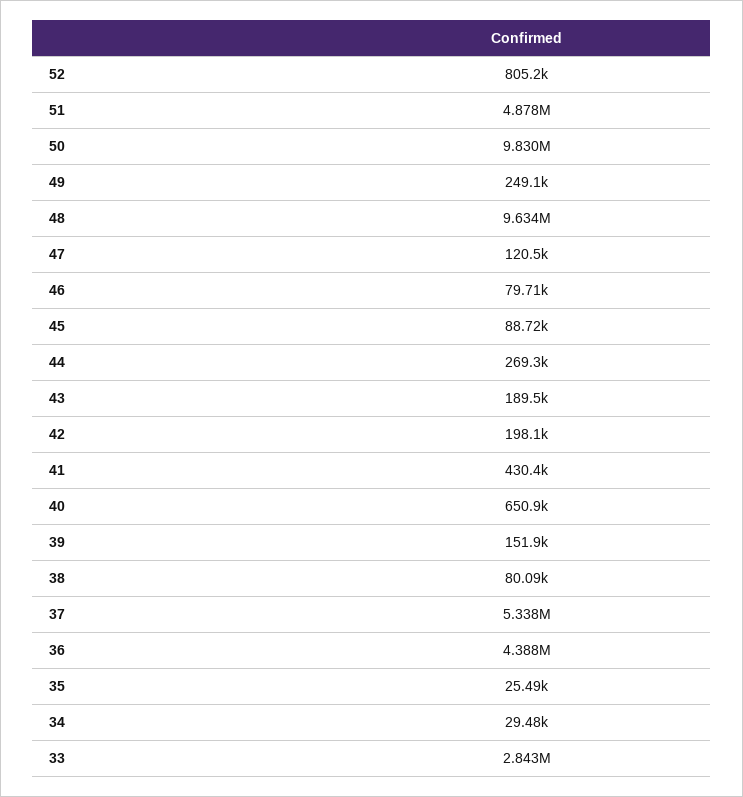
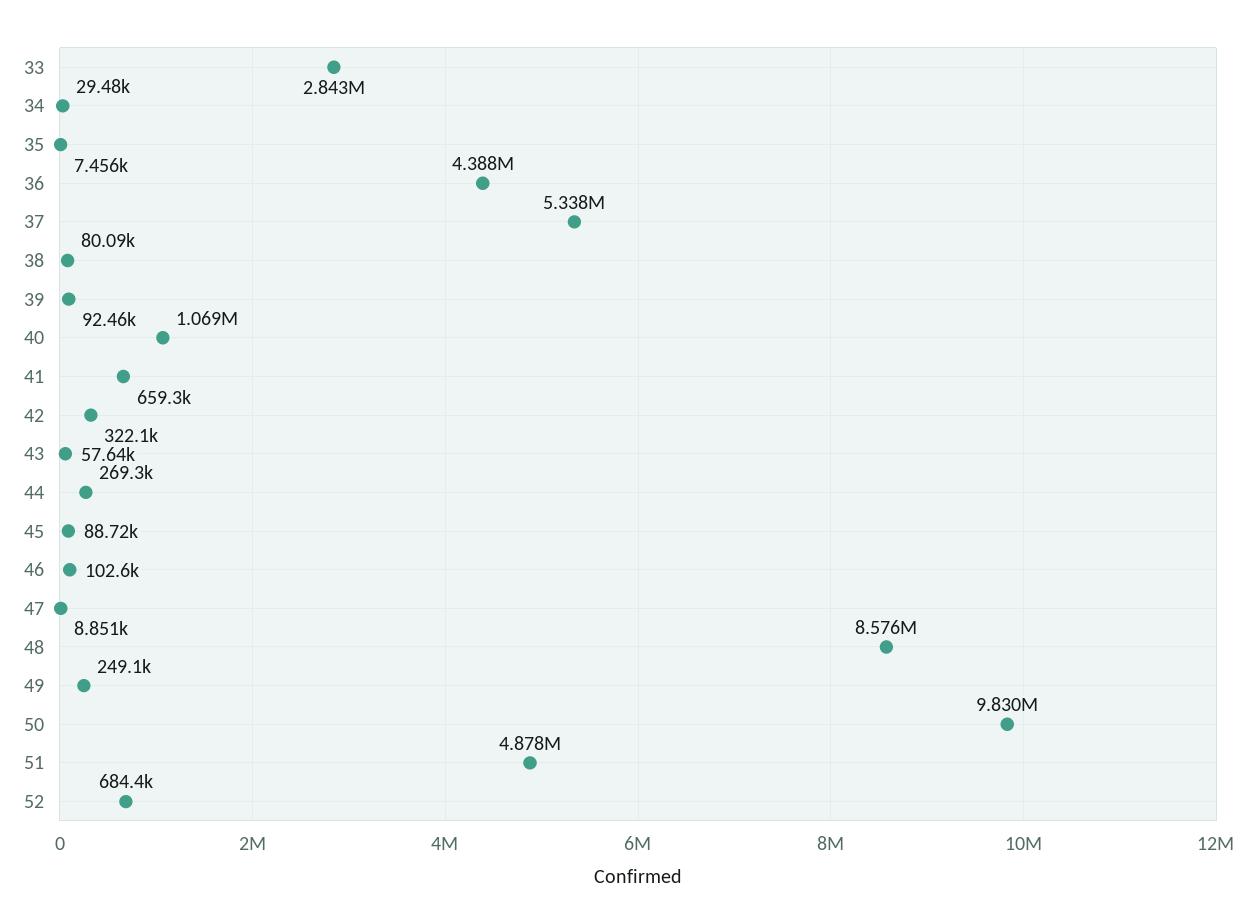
  {
-   "52": 805200,
+   "52": 684400,
    "51": 4878000,
    "50": 9830000,
    "49": 249100,
-   "48": 9634000,
+   "48": 8576000,
-   "47": 120500,
+   "47": 8851,
-   "46": 79710,
+   "46": 102600,
    "45": 88720,
    "44": 269300,
-   "43": 189500,
+   "43": 57640,
-   "42": 198100,
+   "42": 322100,
-   "41": 430400,
+   "41": 659300,
-   "40": 650900,
+   "40": 1069000,
-   "39": 151900,
+   "39": 92460,
    "38": 80090,
    "37": 5338000,
    "36": 4388000,
-   "35": 25490,
+   "35": 7456,
    "34": 29480,
    "33": 2843000
  }

